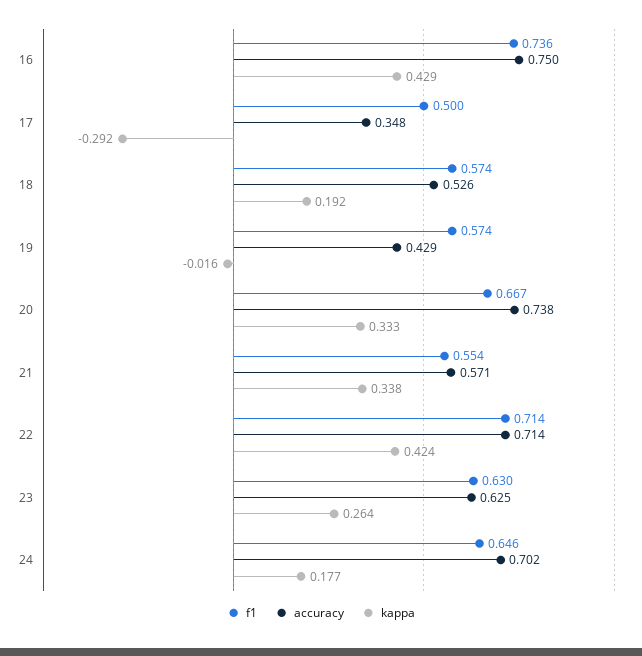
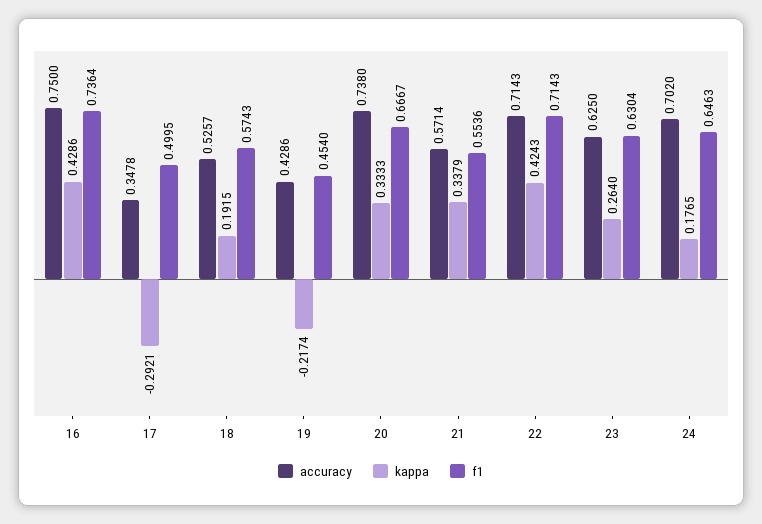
  {
    "f1": {
      "16": 0.7364,
      "17": 0.4995,
      "18": 0.5743,
-     "19": 0.574,
+     "19": 0.454,
      "20": 0.6667,
      "21": 0.5536,
      "22": 0.7143,
      "23": 0.6304,
      "24": 0.6463
    },
    "accuracy": {
      "16": 0.75,
      "17": 0.3478,
      "18": 0.5257,
      "19": 0.4286,
      "20": 0.738,
      "21": 0.5714,
      "22": 0.7143,
      "23": 0.625,
      "24": 0.702
    },
    "kappa": {
      "16": 0.4286,
      "17": -0.2921,
      "18": 0.1915,
-     "19": -0.016,
+     "19": -0.2174,
      "20": 0.3333,
      "21": 0.3379,
      "22": 0.4243,
      "23": 0.264,
      "24": 0.1765
    }
  }

